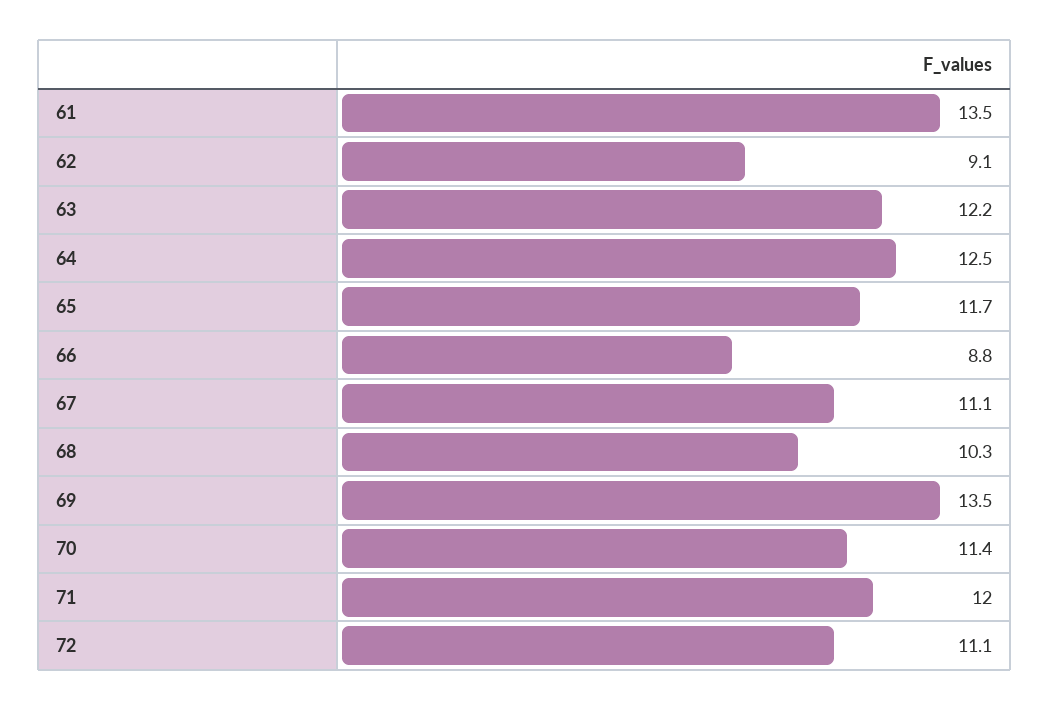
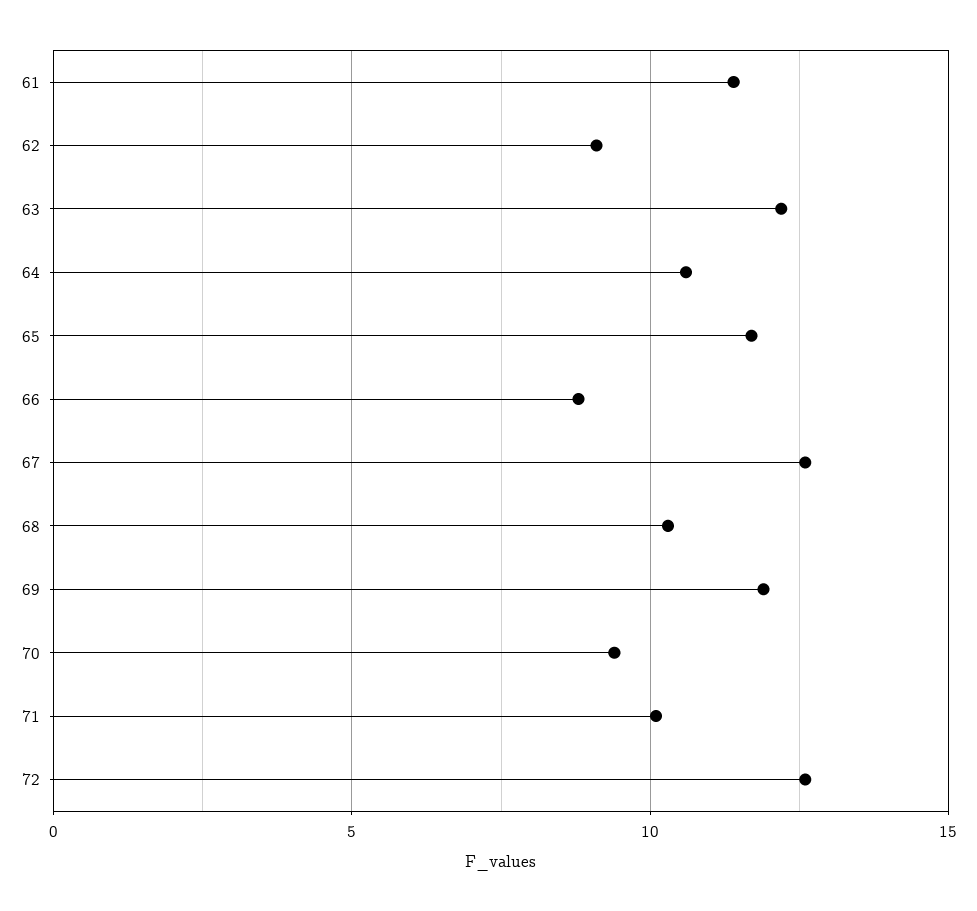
  {
-   "61": 13.5,
+   "61": 11.5,
    "62": 9.1,
    "63": 12.2,
-   "64": 12.5,
+   "64": 10.5,
    "65": 11.7,
    "66": 8.8,
-   "67": 11.1,
+   "67": 12.5,
    "68": 10.3,
-   "69": 13.5,
+   "69": 12,
-   "70": 11.4,
+   "70": 9.5,
-   "71": 12,
+   "71": 10,
-   "72": 11.1
+   "72": 12.5
  }

